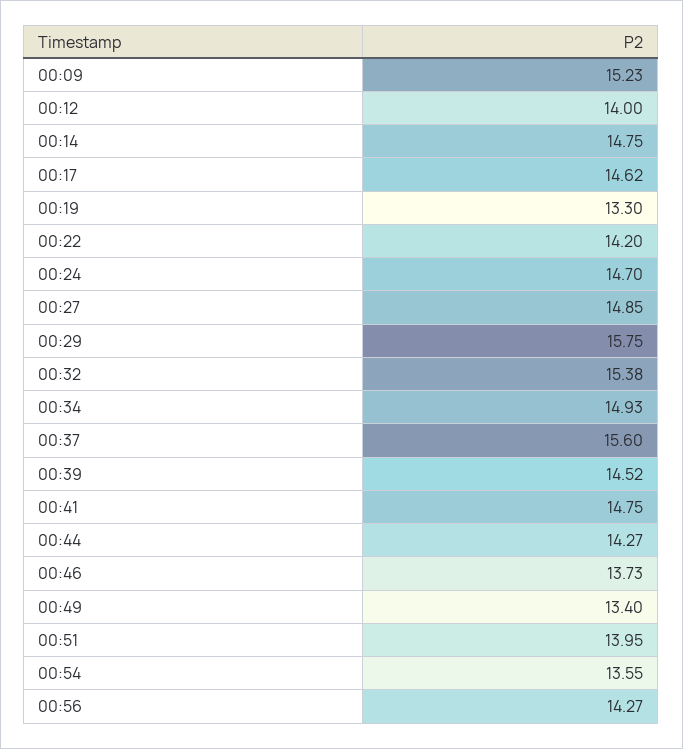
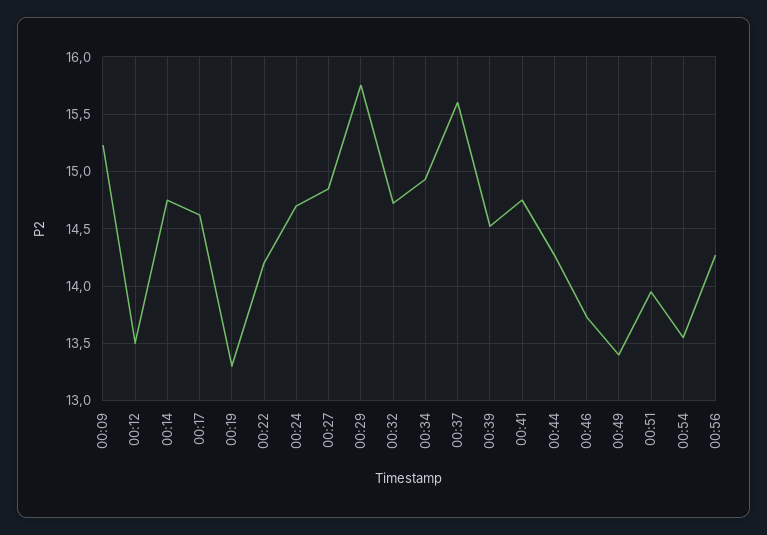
  {
    "00:09": 15.23,
-   "00:12": 14,
+   "00:12": 13.5,
    "00:14": 14.75,
    "00:17": 14.62,
    "00:19": 13.3,
    "00:22": 14.2,
    "00:24": 14.7,
    "00:27": 14.85,
    "00:29": 15.75,
-   "00:32": 15.38,
+   "00:32": 14.7,
    "00:34": 14.93,
    "00:37": 15.6,
    "00:39": 14.52,
    "00:41": 14.75,
    "00:44": 14.27,
    "00:46": 13.73,
    "00:49": 13.4,
    "00:51": 13.95,
    "00:54": 13.55,
    "00:56": 14.27
  }

